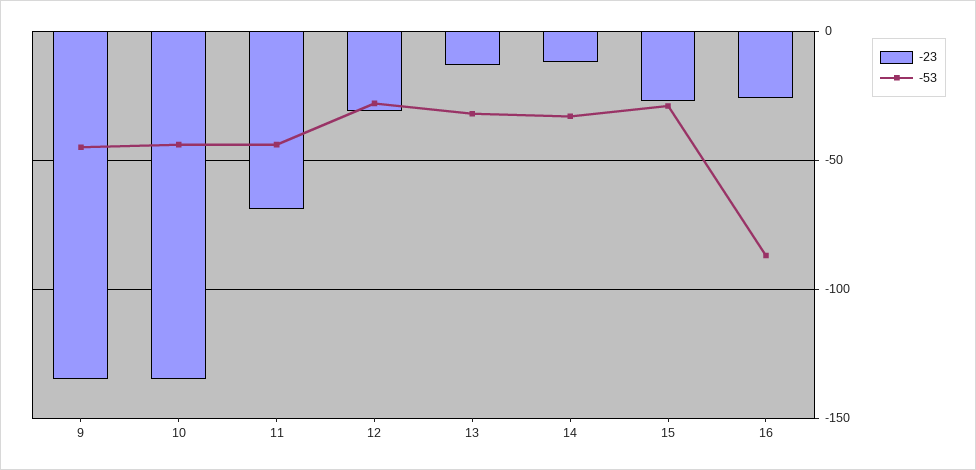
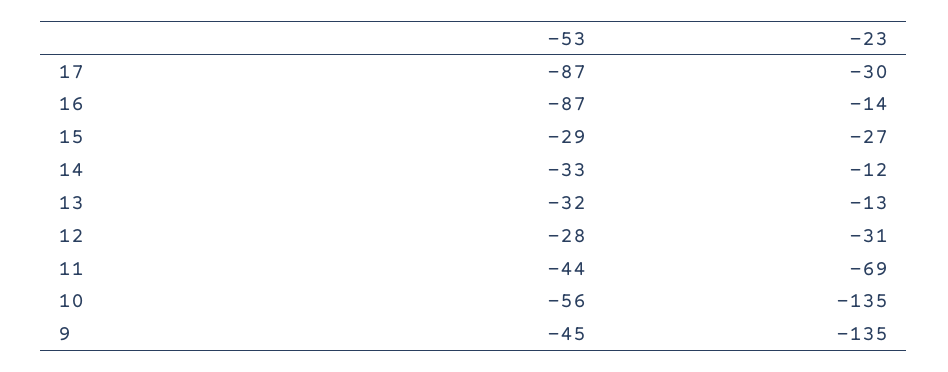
  {
    "-23": {
      "9": -135,
      "10": -135,
      "11": -69,
      "12": -31,
      "13": -13,
      "14": -12,
      "15": -27,
-     "16": -25
+     "16": -14,
+     "17": -30
    },
    "-53": {
      "9": -45,
-     "10": -45,
+     "10": -56,
      "11": -44,
      "12": -28,
      "13": -32,
      "14": -33,
      "15": -29,
-     "16": -87
+     "16": -87,
+     "17": -87
    }
  }

